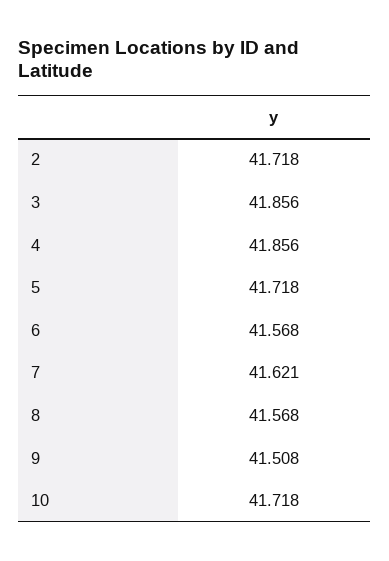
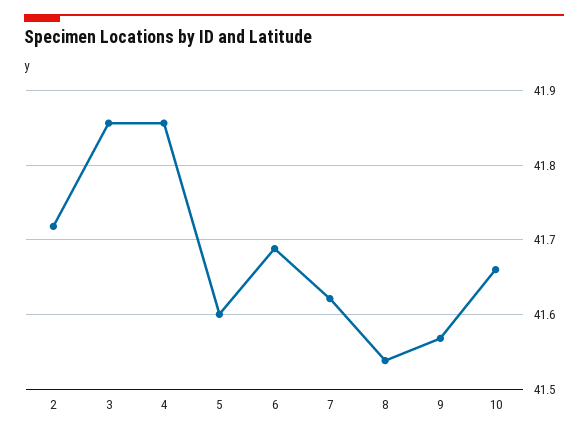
  {
    "2": 41.718,
    "3": 41.856,
    "4": 41.856,
-   "5": 41.718,
+   "5": 41.6,
-   "6": 41.568,
+   "6": 41.69,
    "7": 41.621,
-   "8": 41.568,
+   "8": 41.54,
-   "9": 41.508,
+   "9": 41.57,
-   "10": 41.718
+   "10": 41.66
  }

